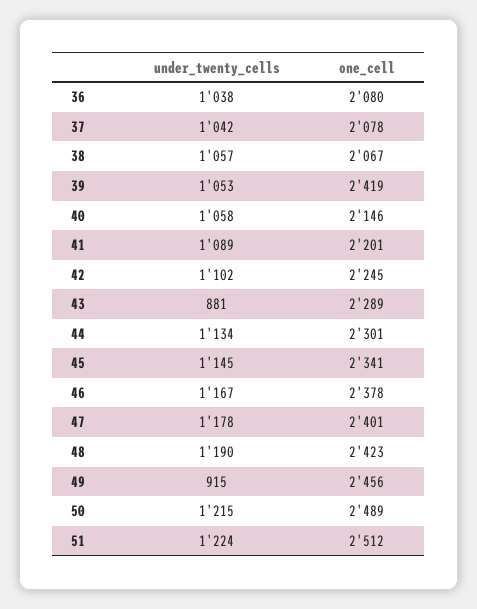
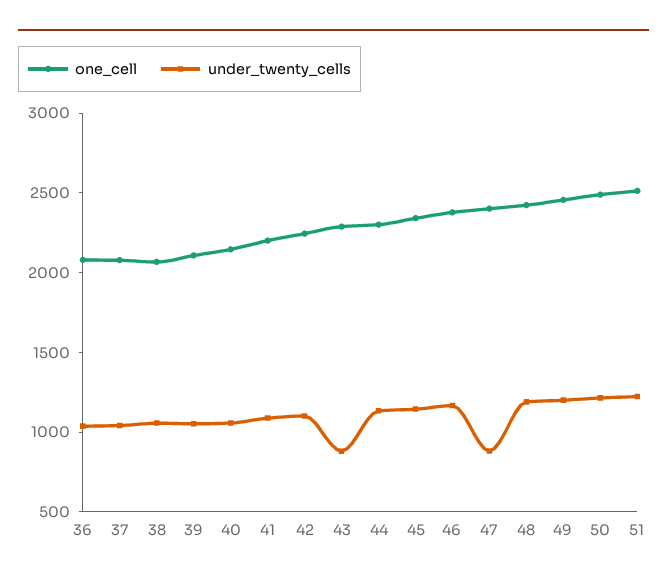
  {
    "under_twenty_cells": {
      "36": 1038,
      "37": 1042,
      "38": 1057,
      "39": 1053,
      "40": 1058,
      "41": 1089,
      "42": 1102,
      "43": 881,
      "44": 1134,
      "45": 1145,
      "46": 1167,
-     "47": 1178,
+     "47": 900,
      "48": 1190,
-     "49": 915,
+     "49": 1200,
      "50": 1215,
      "51": 1224
    },
    "one_cell": {
      "36": 2080,
      "37": 2078,
      "38": 2067,
-     "39": 2419,
+     "39": 2100,
      "40": 2146,
      "41": 2201,
      "42": 2245,
      "43": 2289,
      "44": 2301,
      "45": 2341,
      "46": 2378,
      "47": 2401,
      "48": 2423,
      "49": 2456,
      "50": 2489,
      "51": 2512
    }
  }

